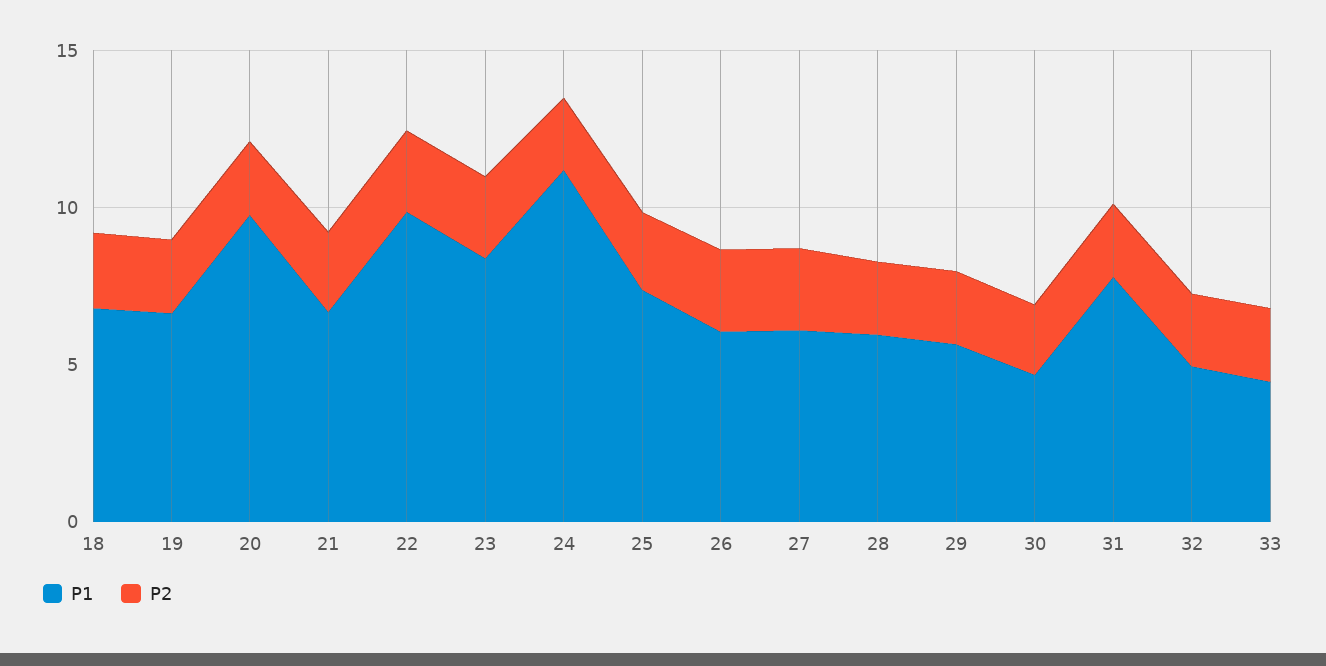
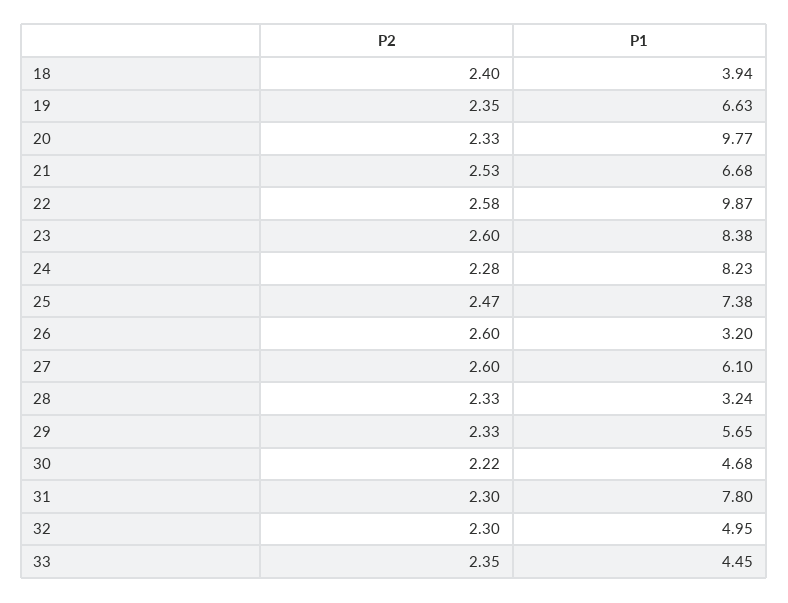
  {
    "P1": {
-     "18": 7,
+     "18": 3.94,
      "19": 6.63,
      "20": 9.77,
      "21": 6.68,
      "22": 9.87,
      "23": 8.38,
-     "24": 11,
+     "24": 8.23,
      "25": 7.38,
-     "26": 6,
+     "26": 3.2,
      "27": 6.1,
-     "28": 6,
+     "28": 3.24,
      "29": 5.65,
      "30": 4.68,
      "31": 7.8,
      "32": 4.95,
      "33": 4.45
    },
    "P2": {
      "18": 2.4,
      "19": 2.35,
      "20": 2.33,
      "21": 2.53,
      "22": 2.58,
      "23": 2.6,
      "24": 2.28,
      "25": 2.47,
      "26": 2.6,
      "27": 2.6,
      "28": 2.33,
      "29": 2.33,
      "30": 2.22,
      "31": 2.3,
      "32": 2.3,
      "33": 2.35
    }
  }

